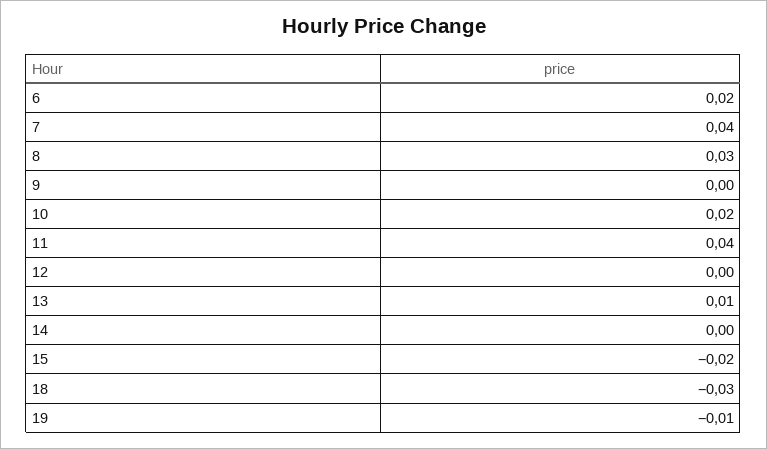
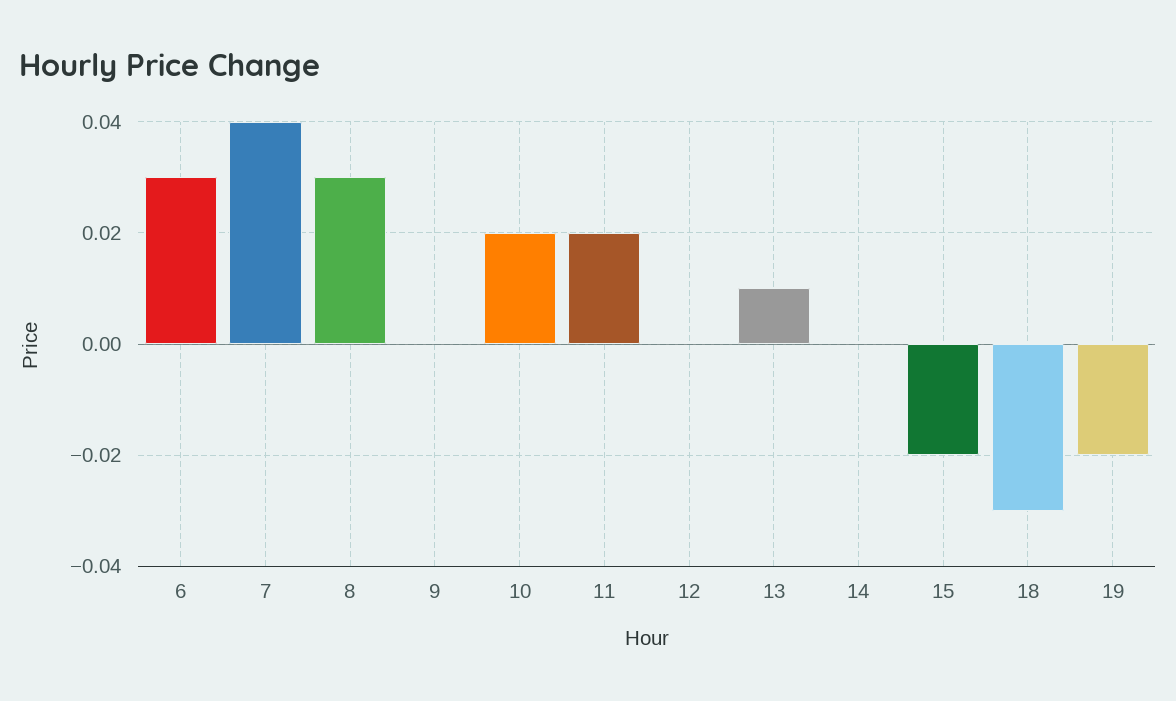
  {
-   "6": 0.02,
+   "6": 0.03,
    "7": 0.04,
    "8": 0.03,
    "9": 0,
    "10": 0.02,
-   "11": 0.04,
+   "11": 0.02,
    "12": 0,
    "13": 0.01,
    "14": 0,
    "15": -0.02,
    "18": -0.03,
-   "19": -0.01
+   "19": -0.02
  }

